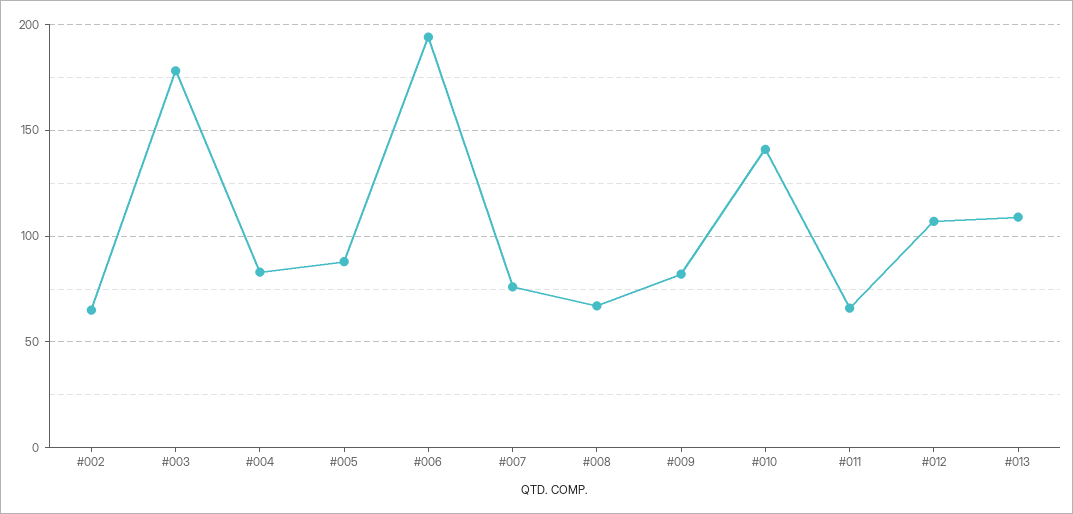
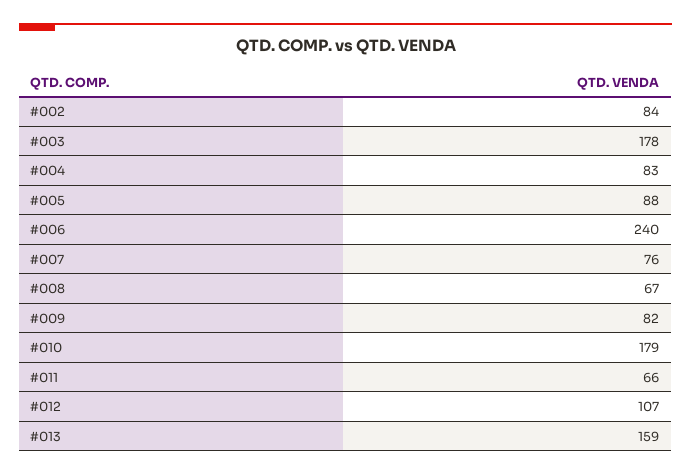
  {
-   "#002": 65,
+   "#002": 84,
    "#003": 178,
    "#004": 83,
    "#005": 88,
-   "#006": 195,
+   "#006": 240,
    "#007": 76,
    "#008": 67,
    "#009": 82,
-   "#010": 140,
+   "#010": 179,
    "#011": 66,
    "#012": 107,
-   "#013": 110
+   "#013": 159
  }

